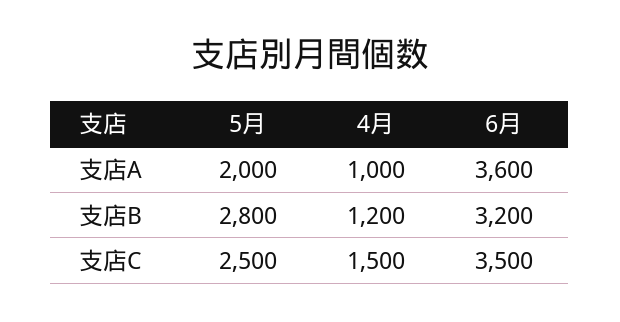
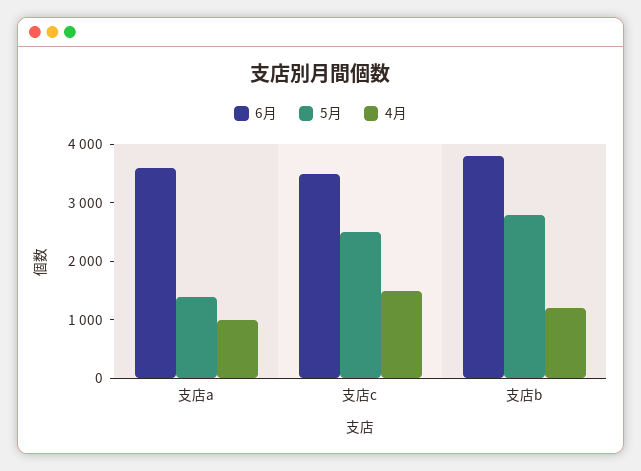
  {
    "5月": {
-     "支店A": 2000,
+     "支店A": 1400,
      "支店B": 2800,
      "支店C": 2500
    },
    "4月": {
      "支店A": 1000,
      "支店B": 1200,
      "支店C": 1500
    },
    "6月": {
      "支店A": 3600,
-     "支店B": 3200,
+     "支店B": 3800,
      "支店C": 3500
    }
  }

